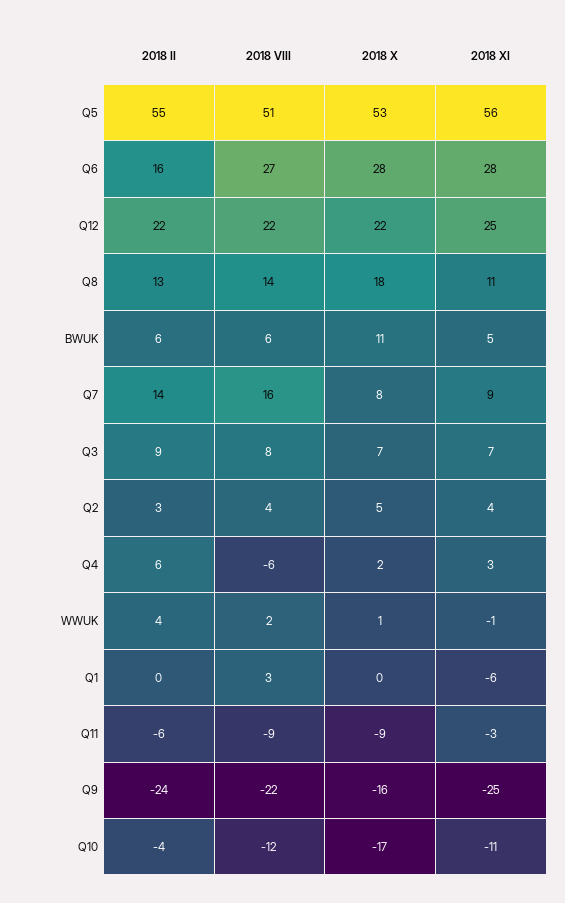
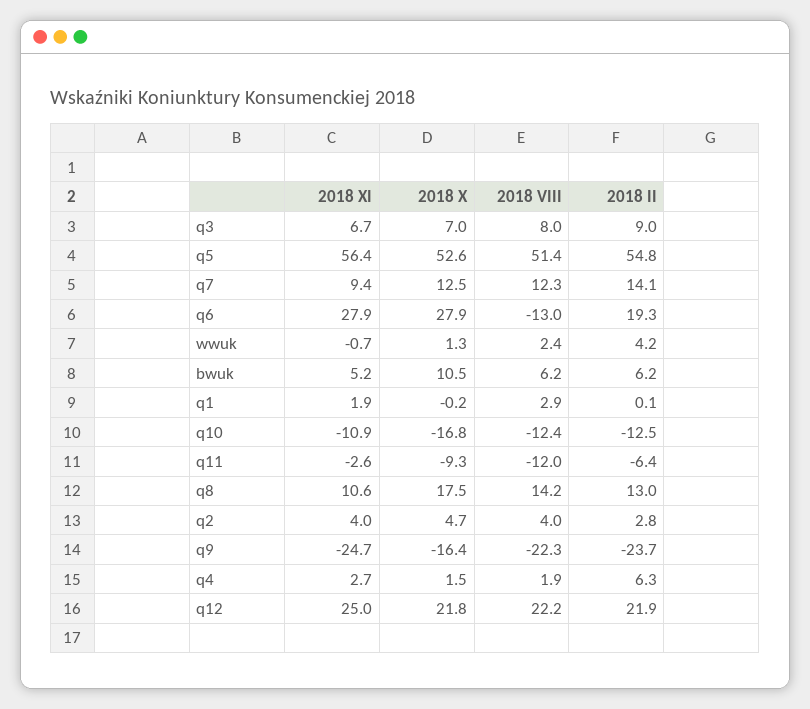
  {
    "2018 II": {
      "Q5": 54.8,
-     "Q6": 16,
+     "Q6": 19.3,
      "Q12": 21.9,
      "Q8": 13,
      "BWUK": 6.2,
      "Q7": 14.1,
      "Q3": 9,
      "Q2": 2.8,
      "Q4": 6.3,
      "WWUK": 4.2,
      "Q1": 0.1,
      "Q11": -6.4,
      "Q9": -23.7,
-     "Q10": -4
+     "Q10": -12.5
    },
    "2018 VIII": {
      "Q5": 51.4,
-     "Q6": 27,
+     "Q6": -13,
      "Q12": 22.2,
      "Q8": 14.2,
      "BWUK": 6.2,
-     "Q7": 16,
+     "Q7": 12.3,
      "Q3": 8,
      "Q2": 4,
-     "Q4": -6,
+     "Q4": 1.9,
      "WWUK": 2.4,
      "Q1": 2.9,
-     "Q11": -9,
+     "Q11": -12,
      "Q9": -22.3,
      "Q10": -12.4
    },
    "2018 X": {
      "Q5": 52.6,
      "Q6": 27.9,
      "Q12": 21.8,
      "Q8": 17.5,
      "BWUK": 10.5,
-     "Q7": 8,
+     "Q7": 12.5,
      "Q3": 7,
      "Q2": 4.7,
      "Q4": 1.5,
      "WWUK": 1.3,
      "Q1": -0.2,
      "Q11": -9.3,
      "Q9": -16.4,
      "Q10": -16.8
    },
    "2018 XI": {
      "Q5": 56.4,
      "Q6": 27.9,
      "Q12": 25,
      "Q8": 10.6,
      "BWUK": 5.2,
      "Q7": 9.4,
      "Q3": 6.7,
      "Q2": 4,
      "Q4": 2.7,
      "WWUK": -0.7,
-     "Q1": -6,
+     "Q1": 1.9,
      "Q11": -2.6,
      "Q9": -24.7,
      "Q10": -10.9
    }
  }

